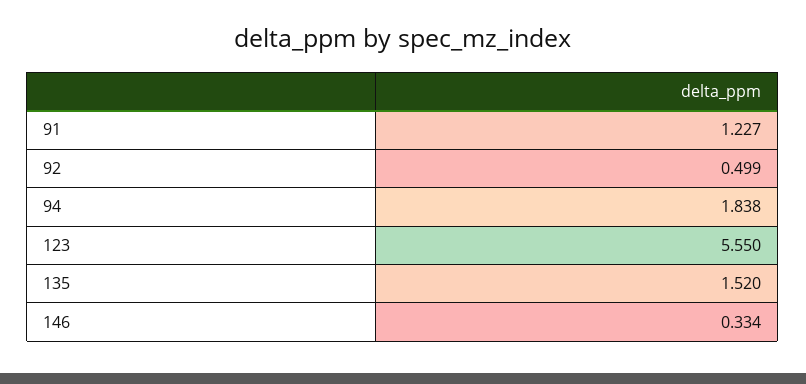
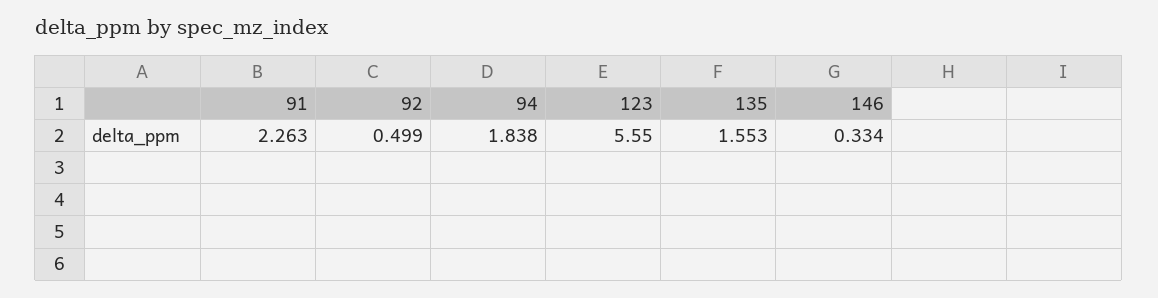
  {
-   "91": 1.227,
+   "91": 2.263,
    "92": 0.499,
    "94": 1.838,
    "123": 5.55,
-   "135": 1.52,
+   "135": 1.553,
    "146": 0.334
  }

